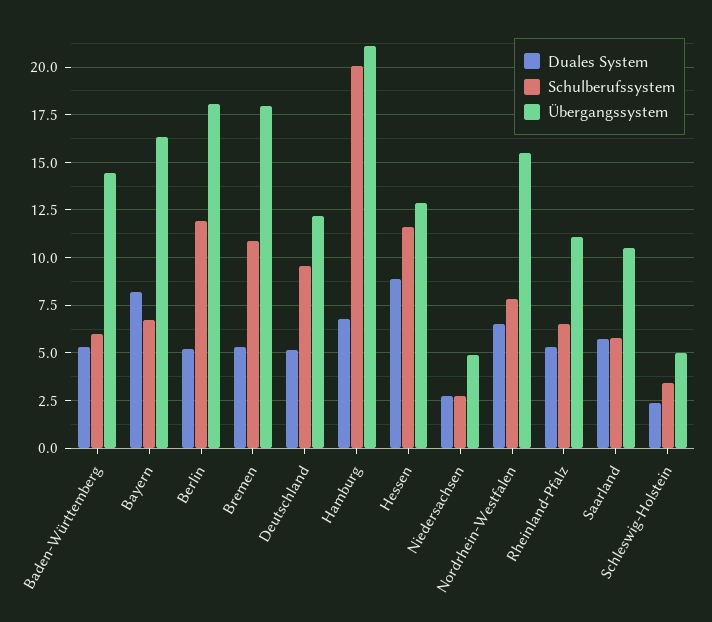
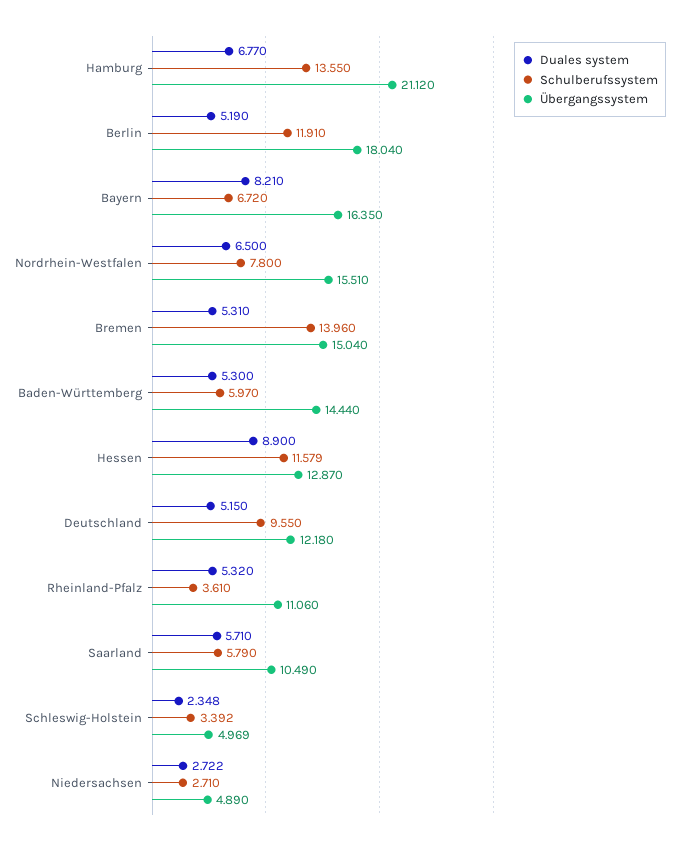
  {
    "Duales System": {
      "Baden-Württemberg": 5.3,
      "Bayern": 8.21,
      "Berlin": 5.19,
      "Bremen": 5.31,
      "Deutschland": 5.15,
      "Hamburg": 6.77,
      "Hessen": 8.9,
      "Niedersachsen": 2.722,
      "Nordrhein-Westfalen": 6.5,
      "Rheinland-Pfalz": 5.32,
      "Saarland": 5.71,
      "Schleswig-Holstein": 2.348
    },
    "Schulberufssystem": {
      "Baden-Württemberg": 5.97,
      "Bayern": 6.72,
      "Berlin": 11.91,
-     "Bremen": 11,
+     "Bremen": 13.96,
      "Deutschland": 9.55,
-     "Hamburg": 20,
+     "Hamburg": 13.55,
      "Hessen": 11.579,
      "Niedersachsen": 2.71,
      "Nordrhein-Westfalen": 7.8,
-     "Rheinland-Pfalz": 6.5,
+     "Rheinland-Pfalz": 3.61,
      "Saarland": 5.79,
      "Schleswig-Holstein": 3.392
    },
    "Übergangssystem": {
      "Baden-Württemberg": 14.44,
      "Bayern": 16.35,
      "Berlin": 18.04,
-     "Bremen": 18,
+     "Bremen": 15.04,
      "Deutschland": 12.18,
      "Hamburg": 21.12,
      "Hessen": 12.87,
      "Niedersachsen": 4.89,
      "Nordrhein-Westfalen": 15.51,
      "Rheinland-Pfalz": 11.06,
      "Saarland": 10.49,
      "Schleswig-Holstein": 4.969
    }
  }

